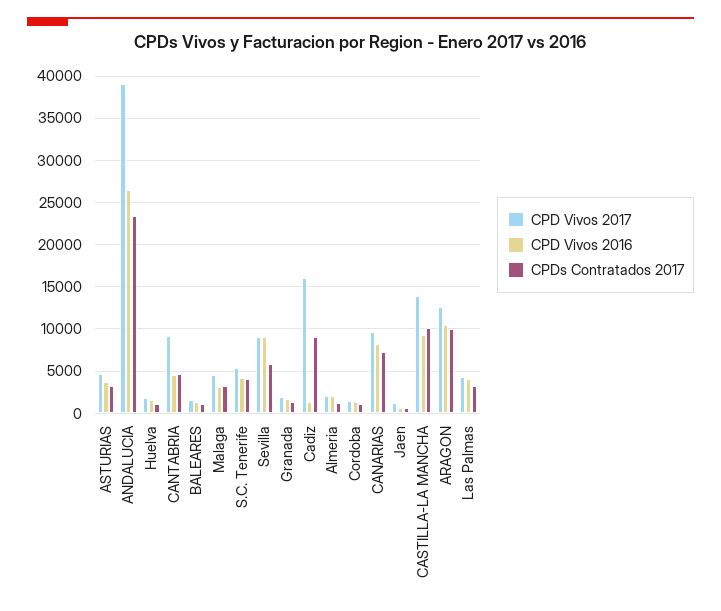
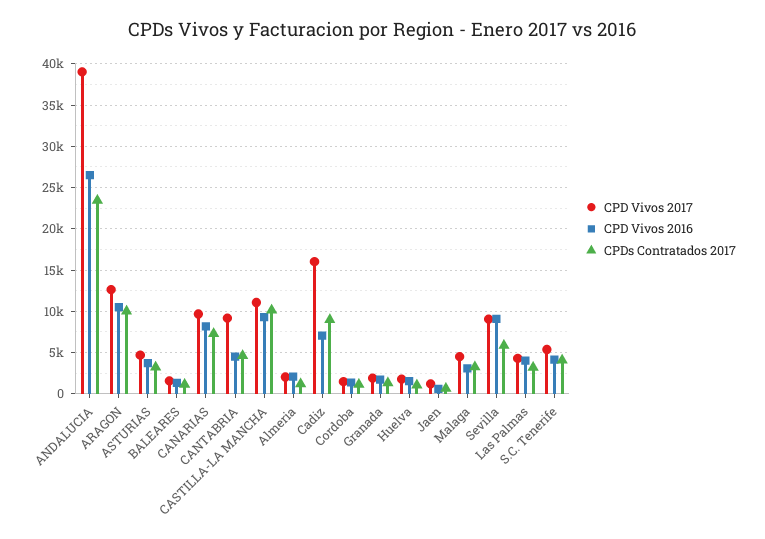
  {
    "CPD Vivos 2017": {
      "ASTURIAS": 5000,
      "ANDALUCIA": 39000,
      "Huelva": 2000,
      "CANTABRIA": 9000,
      "BALEARES": 2000,
      "Malaga": 5000,
      "S.C. Tenerife": 5000,
      "Sevilla": 9000,
      "Granada": 2000,
      "Cadiz": 16000,
      "Almeria": 2000,
      "Cordoba": 1000,
      "CANARIAS": 10000,
      "Jaen": 1000,
-     "CASTILLA-LA MANCHA": 14000,
+     "CASTILLA-LA MANCHA": 11000,
      "ARAGON": 13000,
      "Las Palmas": 4000
    },
    "CPD Vivos 2016": {
      "ASTURIAS": 4000,
      "ANDALUCIA": 27000,
      "Huelva": 2000,
      "CANTABRIA": 4000,
      "BALEARES": 1000,
      "Malaga": 3000,
      "S.C. Tenerife": 4000,
      "Sevilla": 9000,
      "Granada": 2000,
-     "Cadiz": 1000,
+     "Cadiz": 7000,
      "Almeria": 2000,
      "Cordoba": 1000,
      "CANARIAS": 8000,
      "Jaen": 1000,
      "CASTILLA-LA MANCHA": 9000,
      "ARAGON": 10000,
      "Las Palmas": 4000
    },
    "CPDs Contratados 2017": {
      "ASTURIAS": 3000,
      "ANDALUCIA": 23000,
      "Huelva": 1000,
      "CANTABRIA": 5000,
      "BALEARES": 1000,
      "Malaga": 3000,
      "S.C. Tenerife": 4000,
      "Sevilla": 6000,
      "Granada": 1000,
      "Cadiz": 9000,
      "Almeria": 1000,
      "Cordoba": 1000,
      "CANARIAS": 7000,
      "Jaen": 1000,
      "CASTILLA-LA MANCHA": 10000,
      "ARAGON": 10000,
      "Las Palmas": 3000
    }
  }

